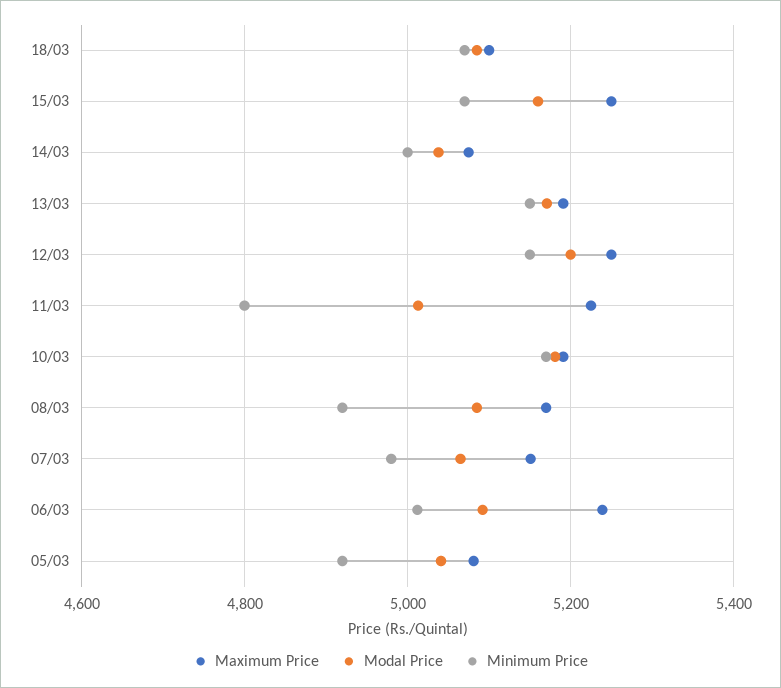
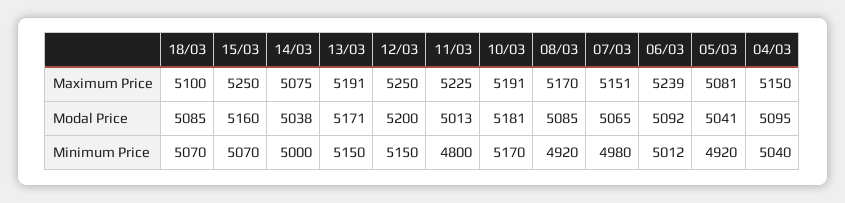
  {
    "Maximum Price": {
      "18/03": 5100,
      "15/03": 5250,
      "14/03": 5075,
      "13/03": 5191,
      "12/03": 5250,
      "11/03": 5225,
      "10/03": 5191,
      "08/03": 5170,
      "07/03": 5151,
      "06/03": 5239,
-     "05/03": 5081
+     "05/03": 5081,
+     "04/03": 5150
    },
    "Modal Price": {
      "18/03": 5085,
      "15/03": 5160,
      "14/03": 5038,
      "13/03": 5171,
      "12/03": 5200,
      "11/03": 5013,
      "10/03": 5181,
      "08/03": 5085,
      "07/03": 5065,
      "06/03": 5092,
-     "05/03": 5041
+     "05/03": 5041,
+     "04/03": 5095
    },
    "Minimum Price": {
      "18/03": 5070,
      "15/03": 5070,
      "14/03": 5000,
      "13/03": 5150,
      "12/03": 5150,
      "11/03": 4800,
      "10/03": 5170,
      "08/03": 4920,
      "07/03": 4980,
      "06/03": 5012,
-     "05/03": 4920
+     "05/03": 4920,
+     "04/03": 5040
    }
  }

